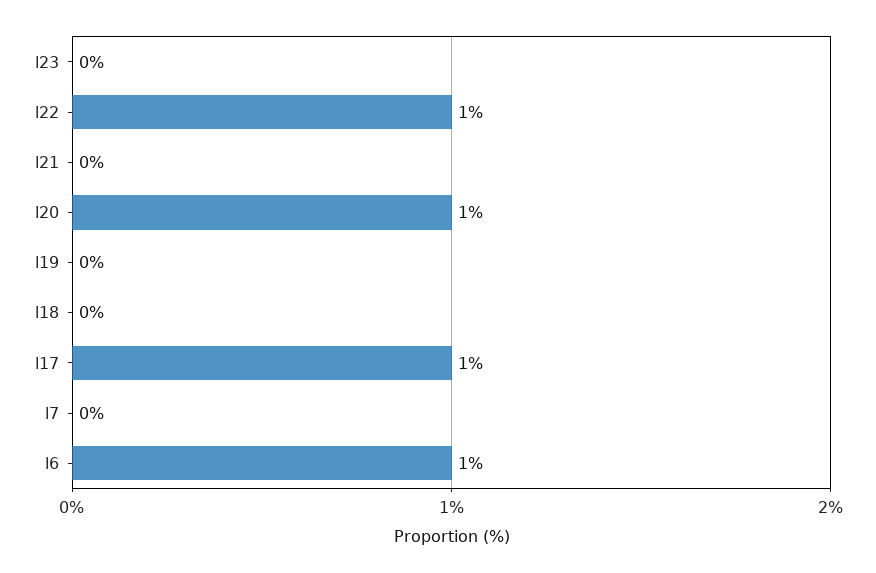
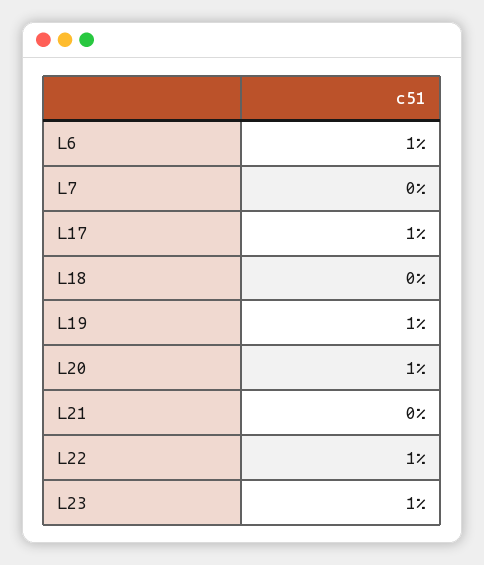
  {
-   "l23": 0,
+   "l23": 1,
    "l22": 1,
    "l21": 0,
    "l20": 1,
-   "l19": 0,
+   "l19": 1,
    "l18": 0,
    "l17": 1,
    "l7": 0,
    "l6": 1
  }

